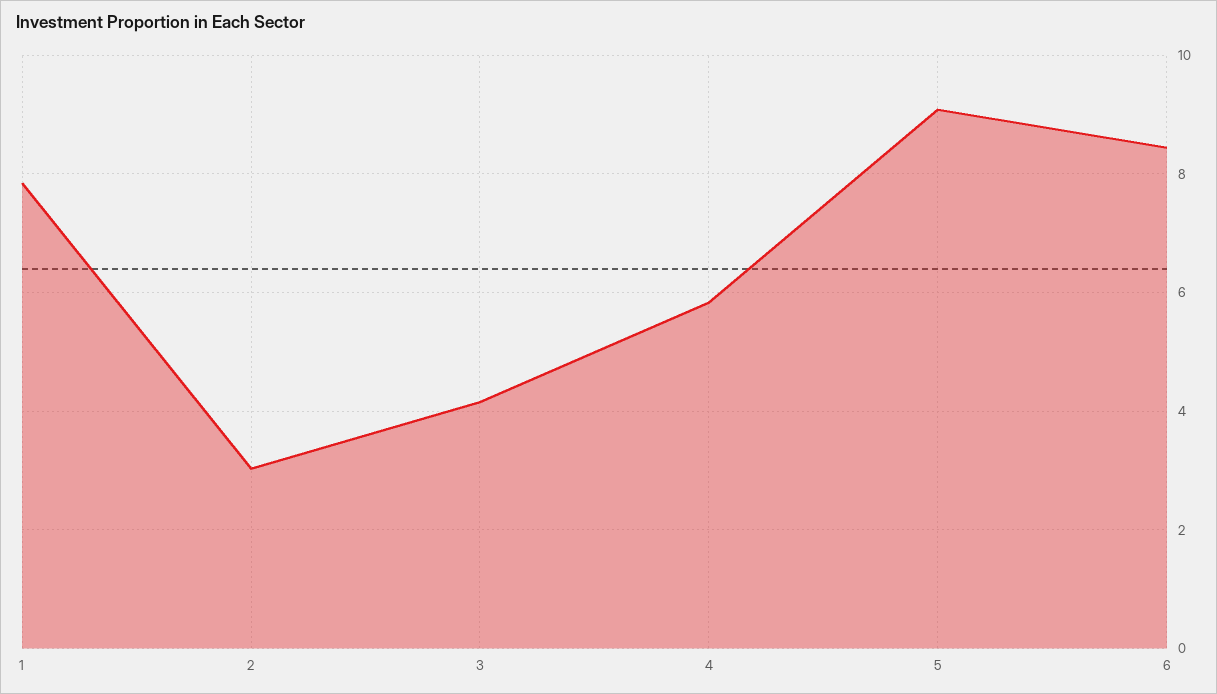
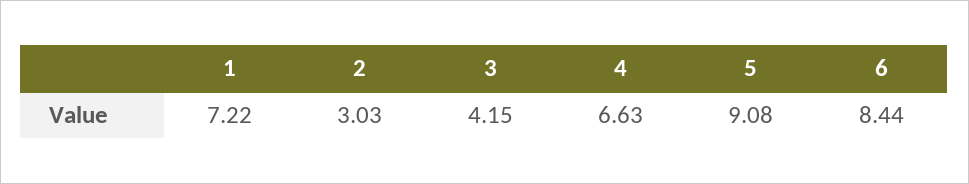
  {
-   "1": 7.8,
+   "1": 7.22,
    "2": 3.03,
    "3": 4.15,
-   "4": 5.8,
+   "4": 6.63,
    "5": 9.08,
    "6": 8.44
  }

